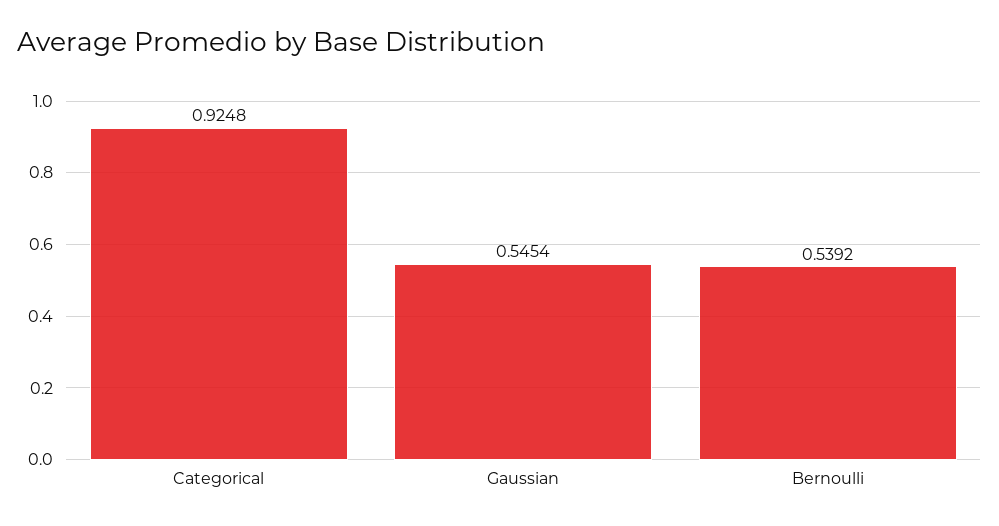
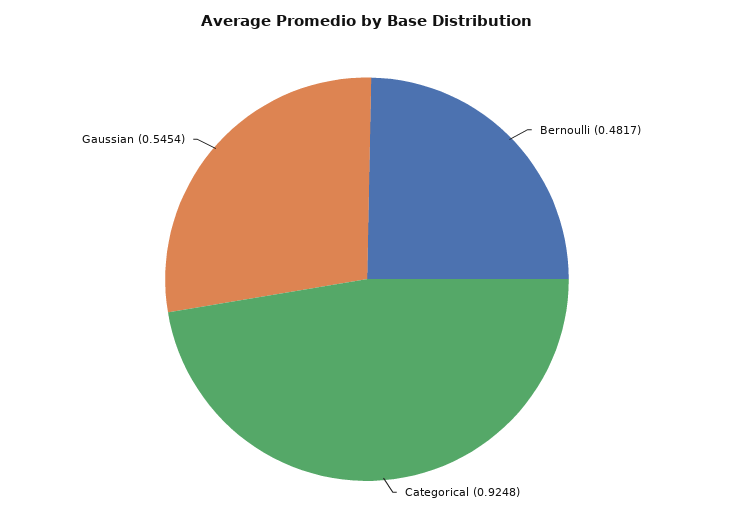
  {
    "Categorical": 0.9248,
    "Gaussian": 0.5454,
-   "Bernoulli": 0.5392
+   "Bernoulli": 0.4817
  }

